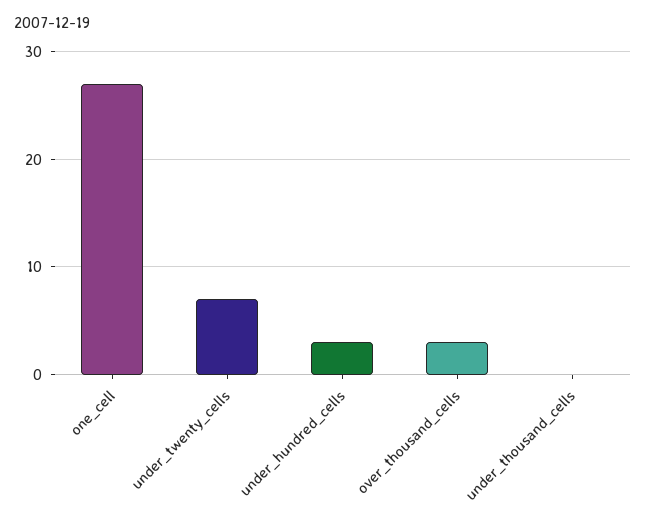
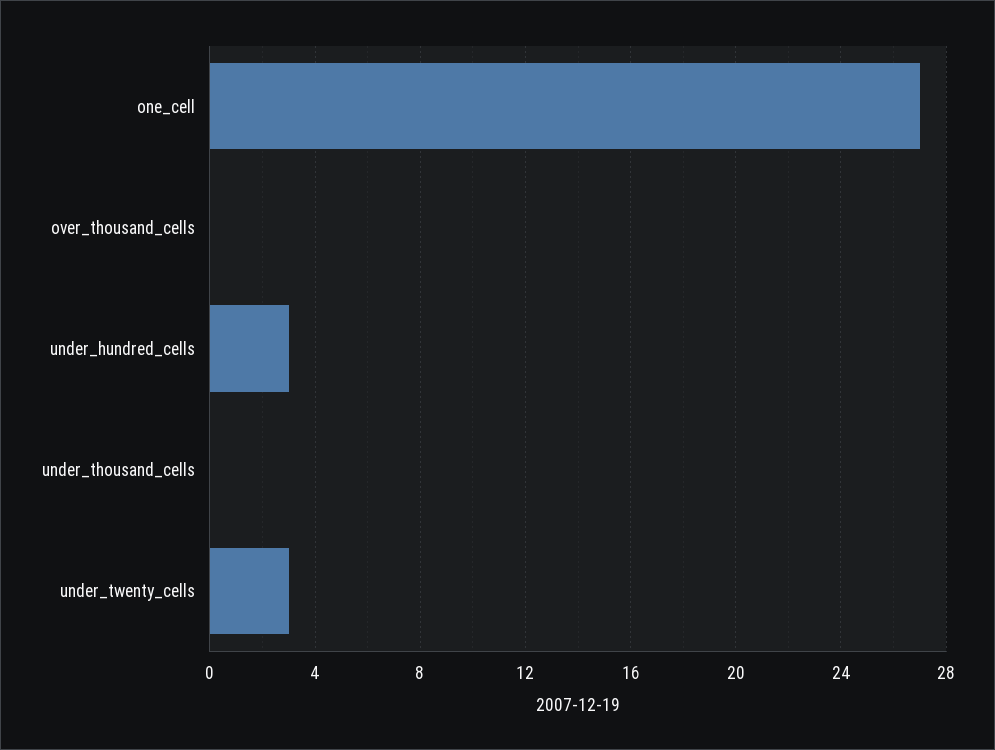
  {
    "one_cell": 27,
-   "under_twenty_cells": 7,
+   "under_twenty_cells": 3,
    "under_hundred_cells": 3,
-   "over_thousand_cells": 3,
+   "over_thousand_cells": 0,
    "under_thousand_cells": 0
  }

